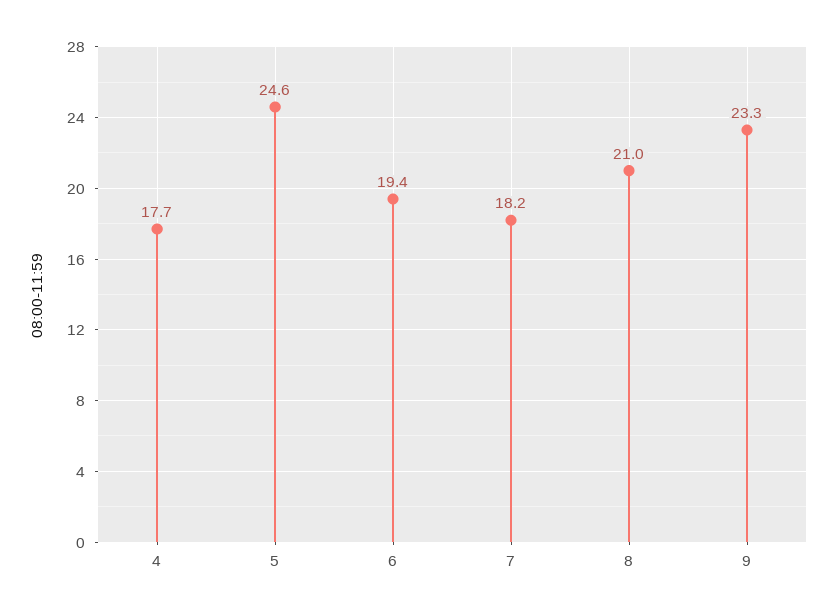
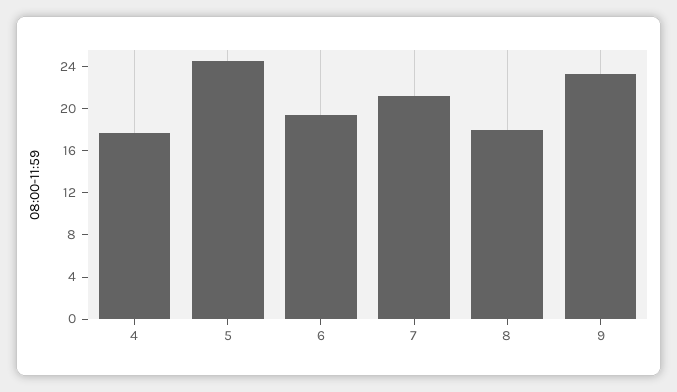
  {
    "4": 17.7,
    "5": 24.6,
    "6": 19.4,
-   "7": 18.2,
+   "7": 21,
-   "8": 21,
+   "8": 18,
    "9": 23.3
  }

